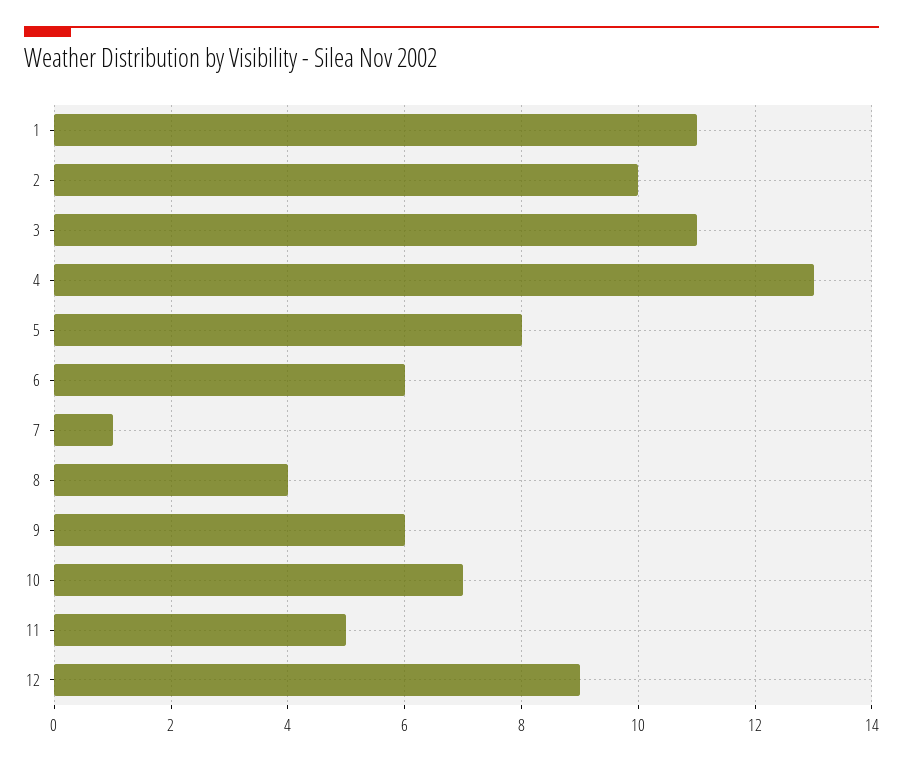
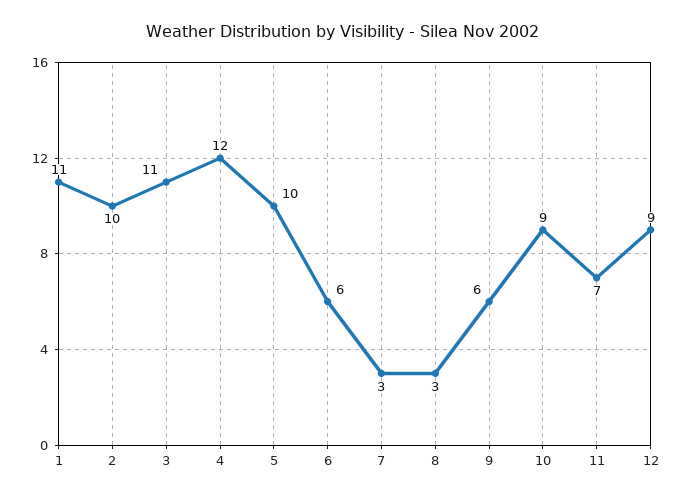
  {
    "1": 11,
    "2": 10,
    "3": 11,
-   "4": 13,
+   "4": 12,
-   "5": 8,
+   "5": 10,
    "6": 6,
-   "7": 1,
+   "7": 3,
-   "8": 4,
+   "8": 3,
    "9": 6,
-   "10": 7,
+   "10": 9,
-   "11": 5,
+   "11": 7,
    "12": 9
  }

